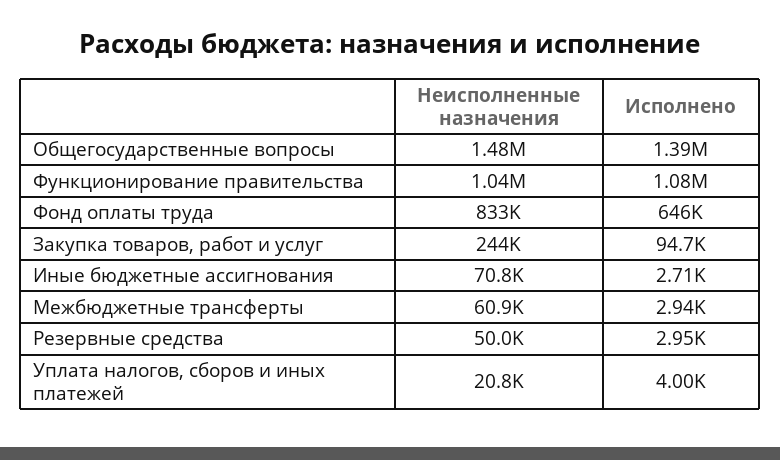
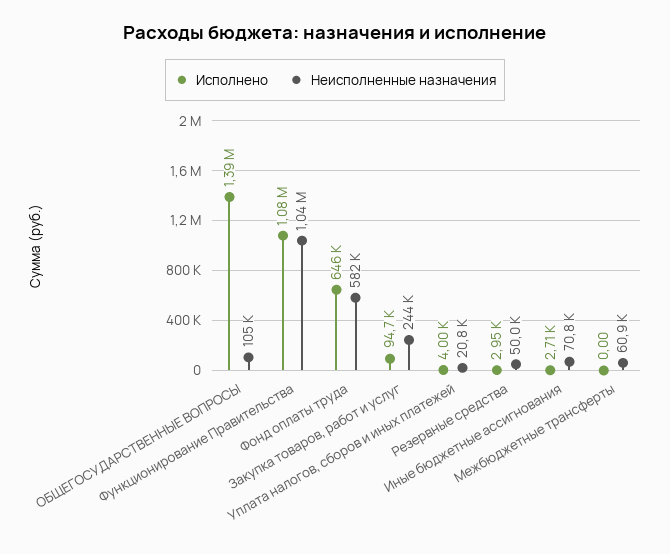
  {
    "Неисполненные назначения": {
-     "Общегосударственные вопросы": 1480000,
+     "Общегосударственные вопросы": 105000,
      "Функционирование правительства": 1040000,
-     "Фонд оплаты труда": 833000,
+     "Фонд оплаты труда": 582000,
      "Закупка товаров, работ и услуг": 244000,
      "Иные бюджетные ассигнования": 70800,
      "Межбюджетные трансферты": 60900,
      "Резервные средства": 50000,
      "Уплата налогов, сборов и иных платежей": 20800
    },
    "Исполнено": {
      "Общегосударственные вопросы": 1390000,
      "Функционирование правительства": 1080000,
      "Фонд оплаты труда": 646000,
      "Закупка товаров, работ и услуг": 94700,
      "Иные бюджетные ассигнования": 2710,
-     "Межбюджетные трансферты": 2940,
+     "Межбюджетные трансферты": 0,
      "Резервные средства": 2950,
      "Уплата налогов, сборов и иных платежей": 4000
    }
  }

